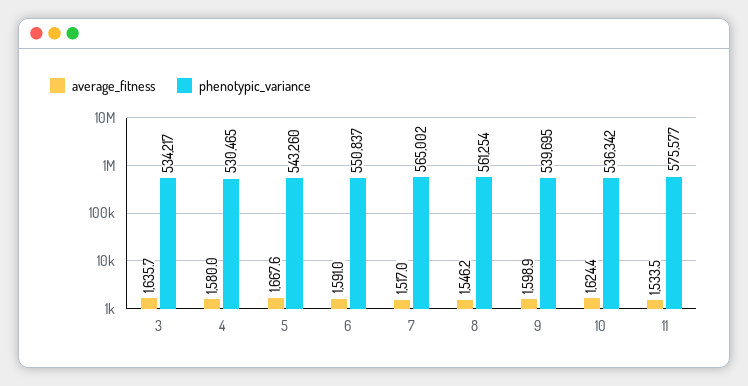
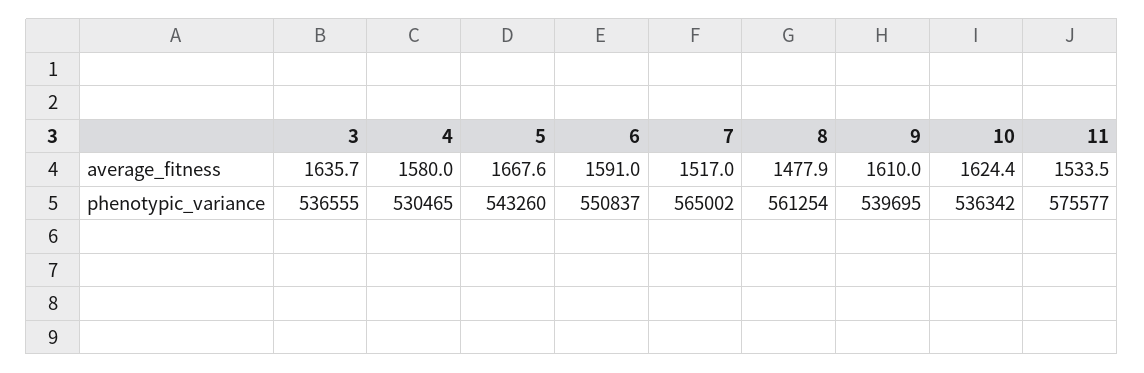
  {
    "average_fitness": {
      "3": 1635.7,
      "4": 1580,
      "5": 1667.6,
      "6": 1591,
      "7": 1517,
-     "8": 1546.2,
+     "8": 1477.9,
-     "9": 1598.9,
+     "9": 1610,
      "10": 1624.4,
      "11": 1533.5
    },
    "phenotypic_variance": {
-     "3": 534217,
+     "3": 536555,
      "4": 530465,
      "5": 543260,
      "6": 550837,
      "7": 565002,
      "8": 561254,
      "9": 539695,
      "10": 536342,
      "11": 575577
    }
  }

